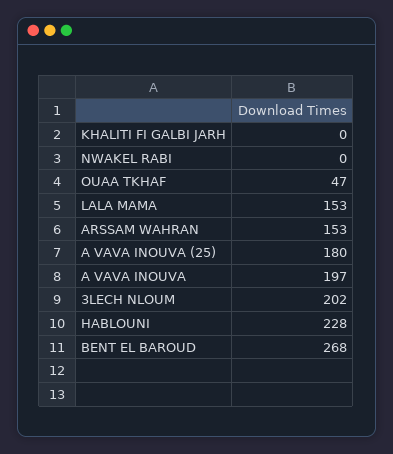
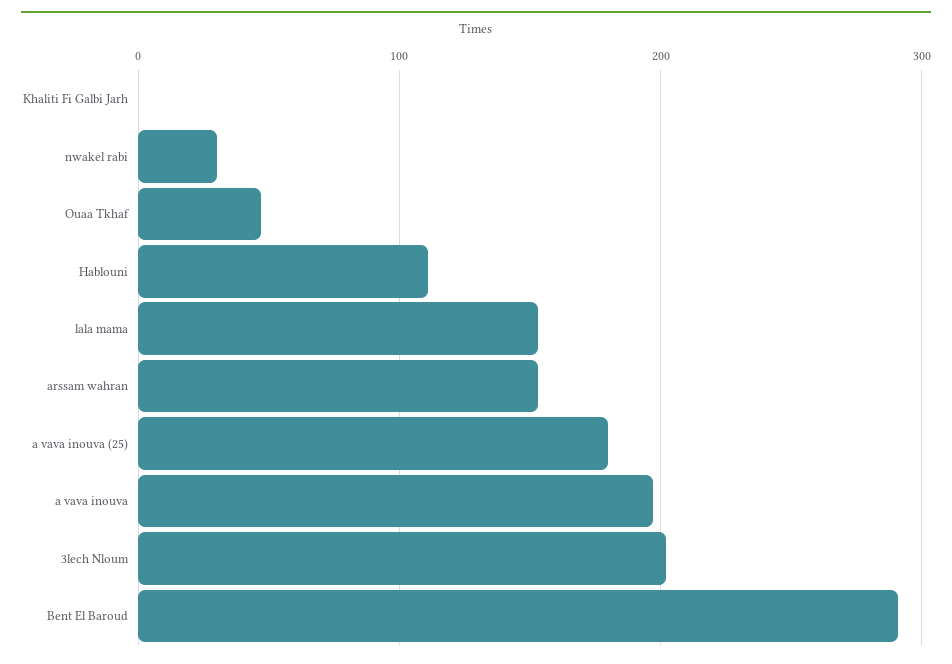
  {
    "KHALITI FI GALBI JARH": 0,
-   "NWAKEL RABI": 0,
+   "NWAKEL RABI": 30,
    "OUAA TKHAF": 47,
    "LALA MAMA": 153,
    "ARSSAM WAHRAN": 153,
    "A VAVA INOUVA (25)": 180,
    "A VAVA INOUVA": 197,
    "3LECH NLOUM": 202,
-   "HABLOUNI": 228,
+   "HABLOUNI": 110,
-   "BENT EL BAROUD": 268
+   "BENT EL BAROUD": 290
  }

